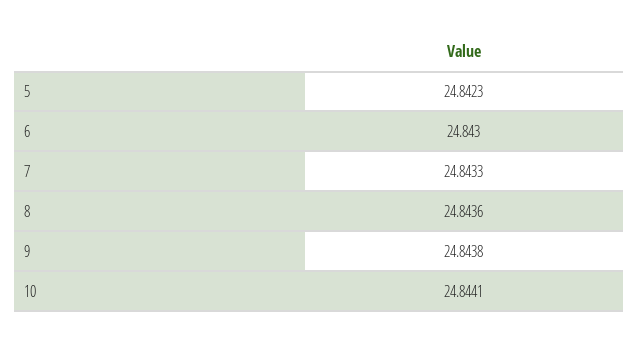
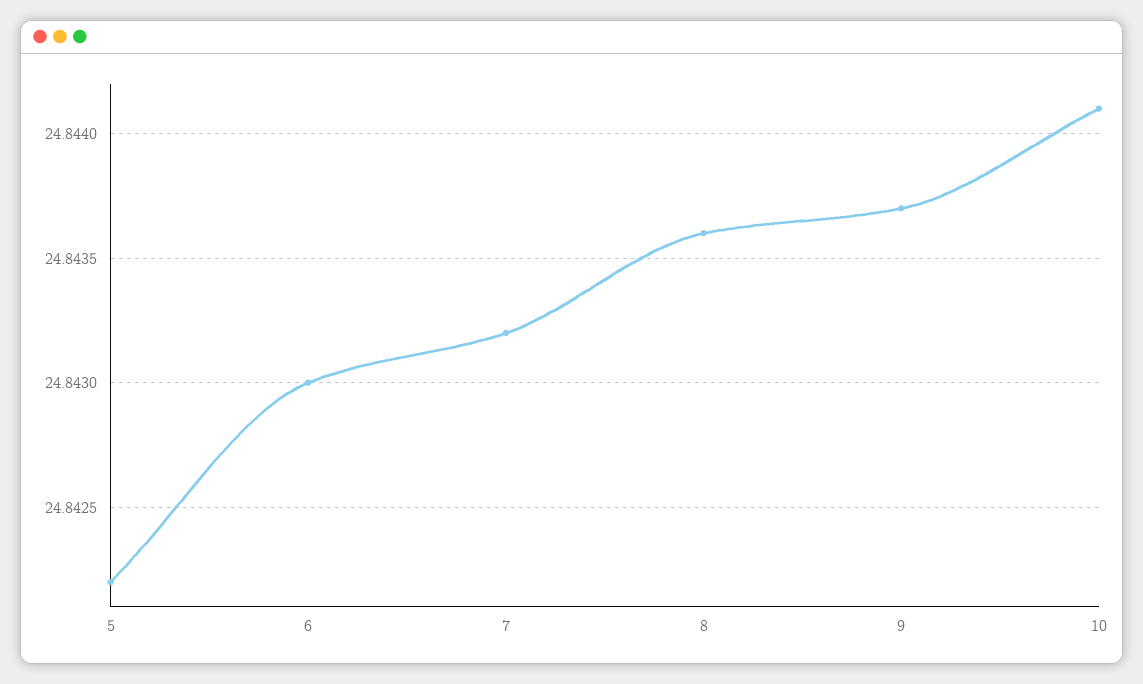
  {
-   "5": 24.8423,
+   "5": 24.8422,
    "6": 24.843,
-   "7": 24.8433,
+   "7": 24.8432,
    "8": 24.8436,
-   "9": 24.8438,
+   "9": 24.8437,
    "10": 24.8441
  }

